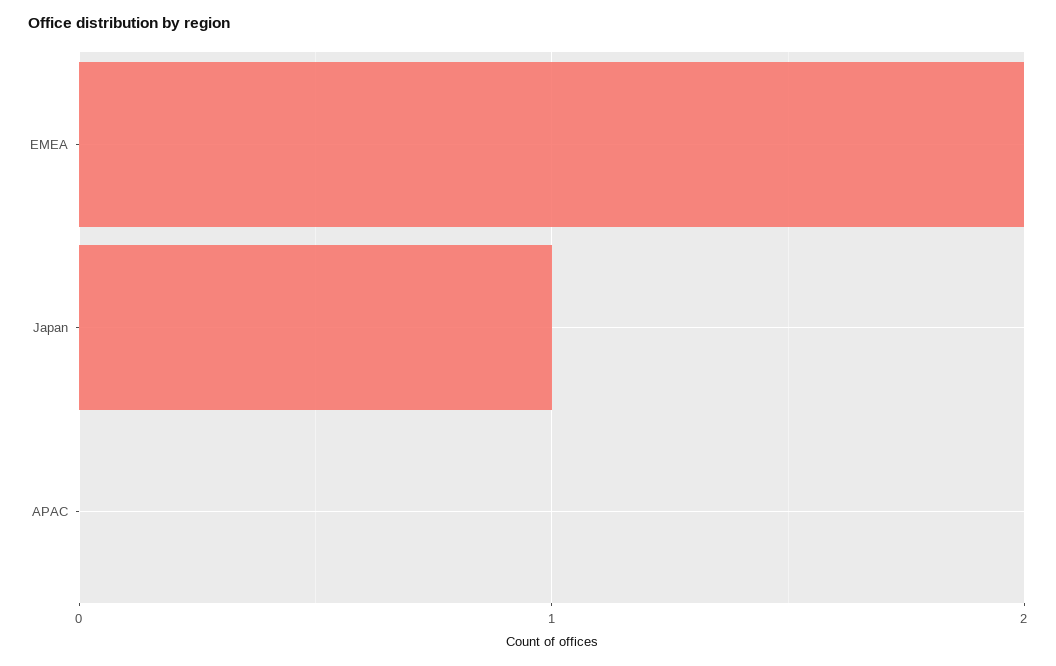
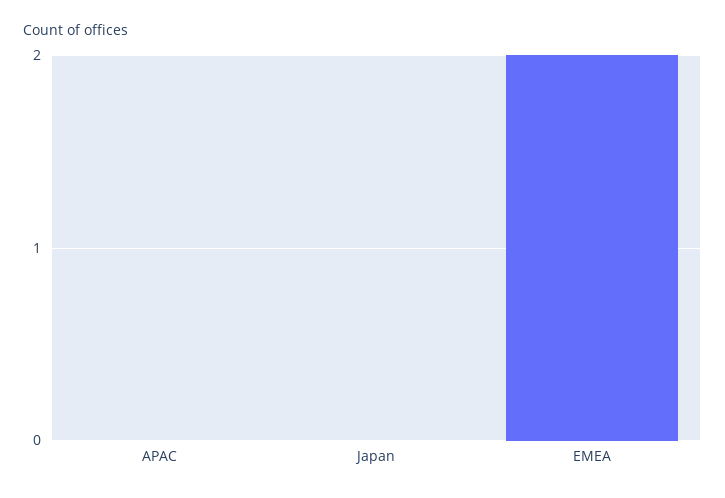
  {
    "EMEA": 2,
-   "Japan": 1,
+   "Japan": 0,
    "APAC": 0
  }

